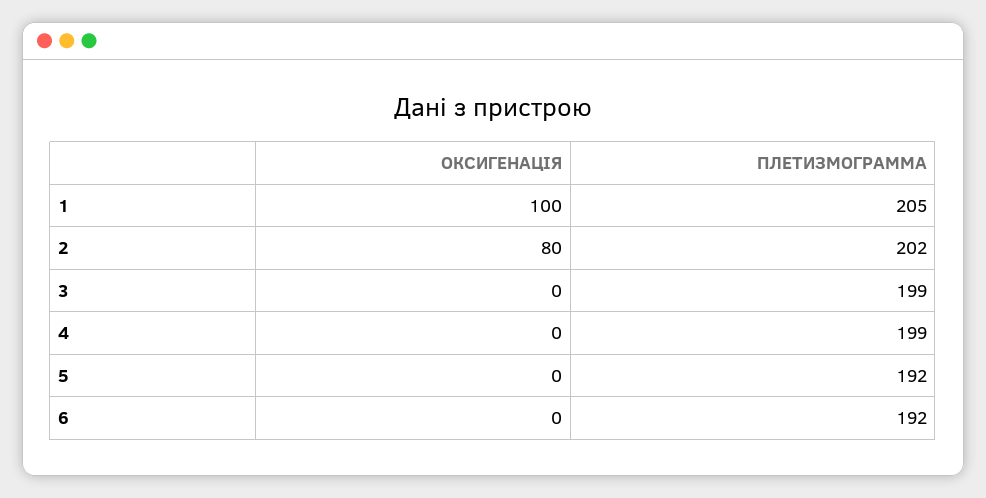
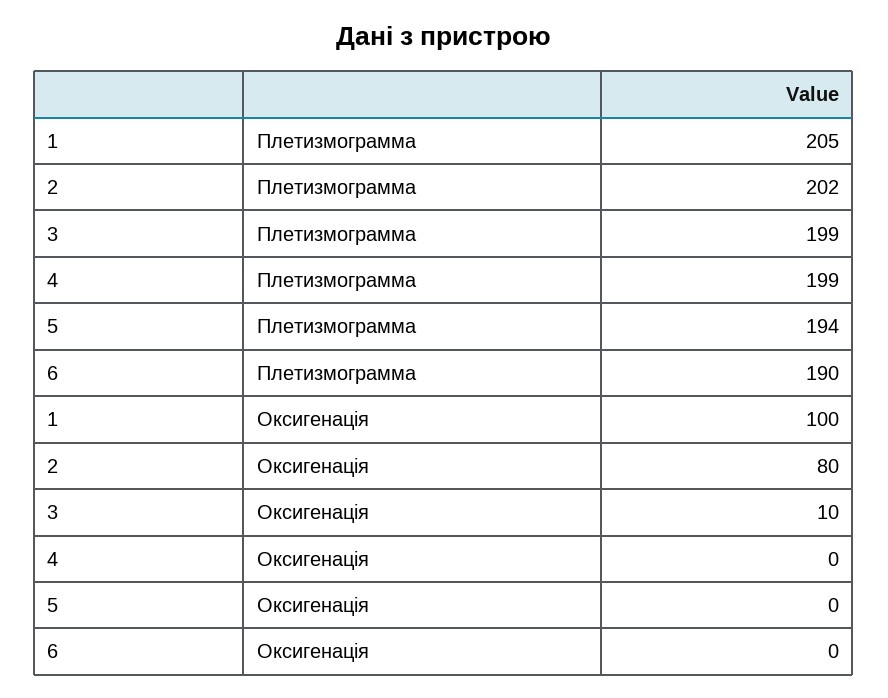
  {
    "ОКСИГЕНАЦІЯ": {
      "1": 100,
      "2": 80,
-     "3": 0,
+     "3": 10,
      "4": 0,
      "5": 0,
      "6": 0
    },
    "ПЛЕТИЗМОГРАММА": {
      "1": 205,
      "2": 202,
      "3": 199,
      "4": 199,
-     "5": 192,
+     "5": 194,
-     "6": 192
+     "6": 190
    }
  }

